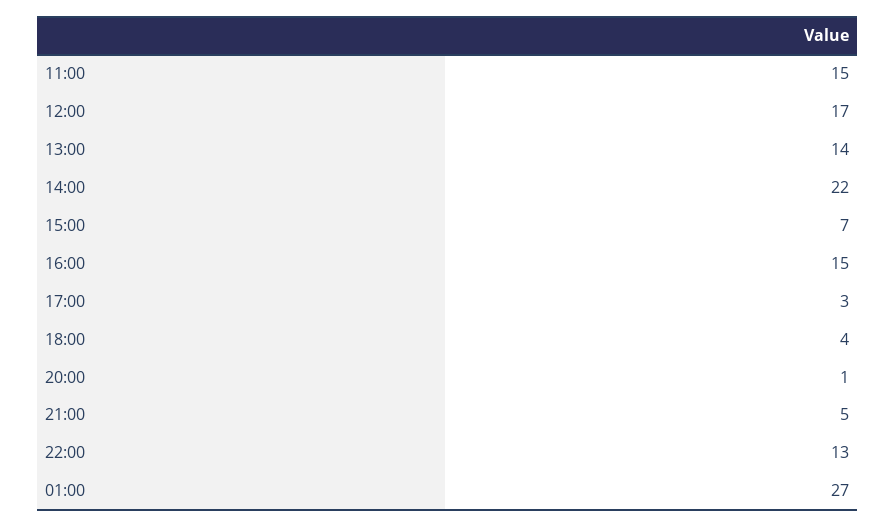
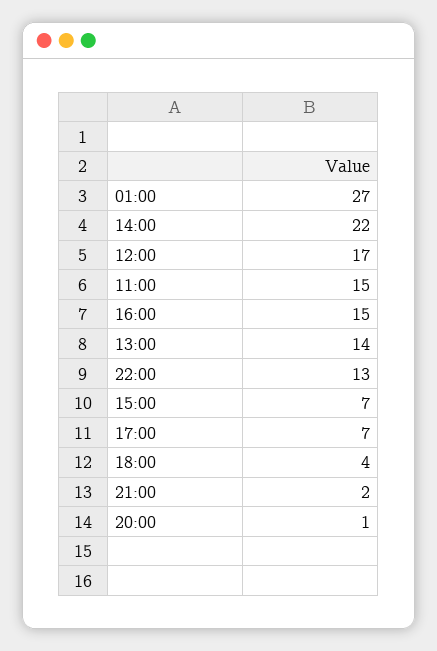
  {
    "11:00": 15,
    "12:00": 17,
    "13:00": 14,
    "14:00": 22,
    "15:00": 7,
    "16:00": 15,
-   "17:00": 3,
+   "17:00": 7,
    "18:00": 4,
    "20:00": 1,
-   "21:00": 5,
+   "21:00": 2,
    "22:00": 13,
    "01:00": 27
  }

